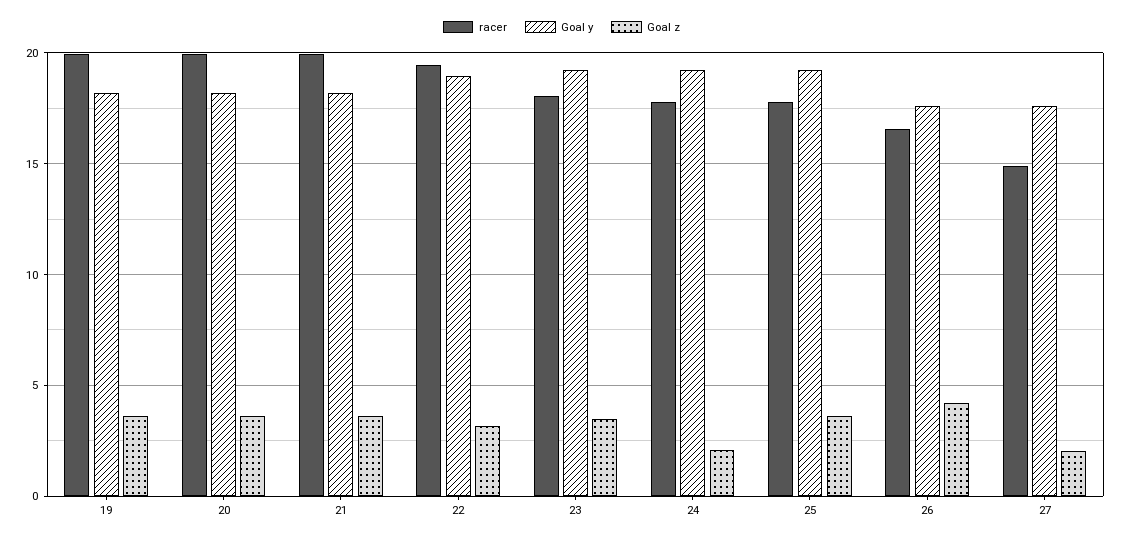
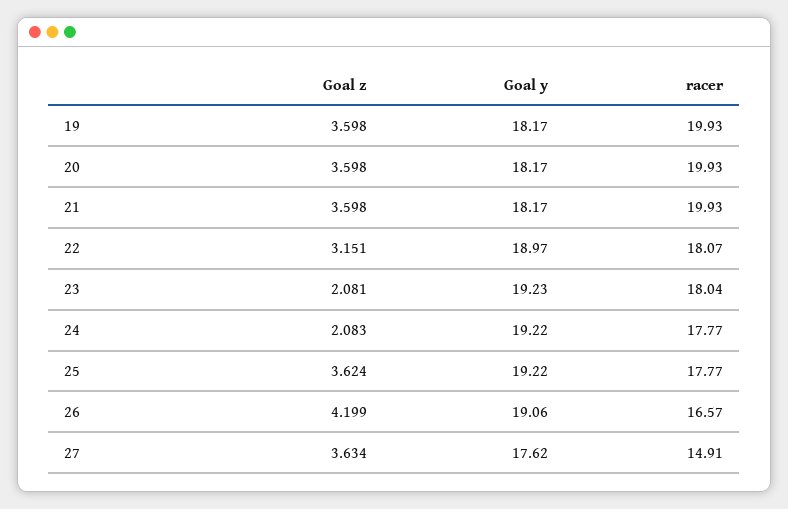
  {
    "racer": {
      "19": 19.93,
      "20": 19.93,
      "21": 19.93,
-     "22": 19.5,
+     "22": 18.07,
      "23": 18.04,
      "24": 17.77,
      "25": 17.77,
      "26": 16.57,
      "27": 14.91
    },
    "Goal y": {
      "19": 18.17,
      "20": 18.17,
      "21": 18.17,
      "22": 18.97,
      "23": 19.23,
      "24": 19.22,
      "25": 19.22,
-     "26": 17.5,
+     "26": 19.06,
      "27": 17.62
    },
    "Goal z": {
      "19": 3.598,
      "20": 3.598,
      "21": 3.598,
      "22": 3.151,
-     "23": 3.5,
+     "23": 2.081,
      "24": 2.083,
      "25": 3.624,
      "26": 4.199,
-     "27": 2
+     "27": 3.634
    }
  }

